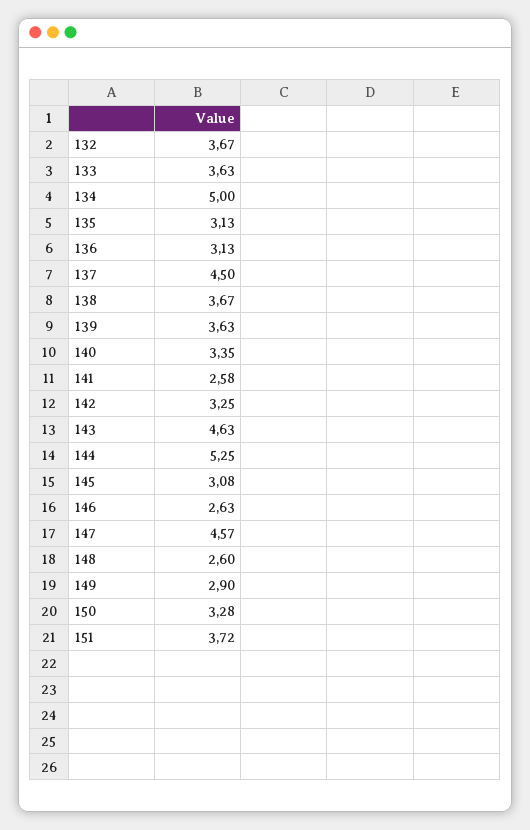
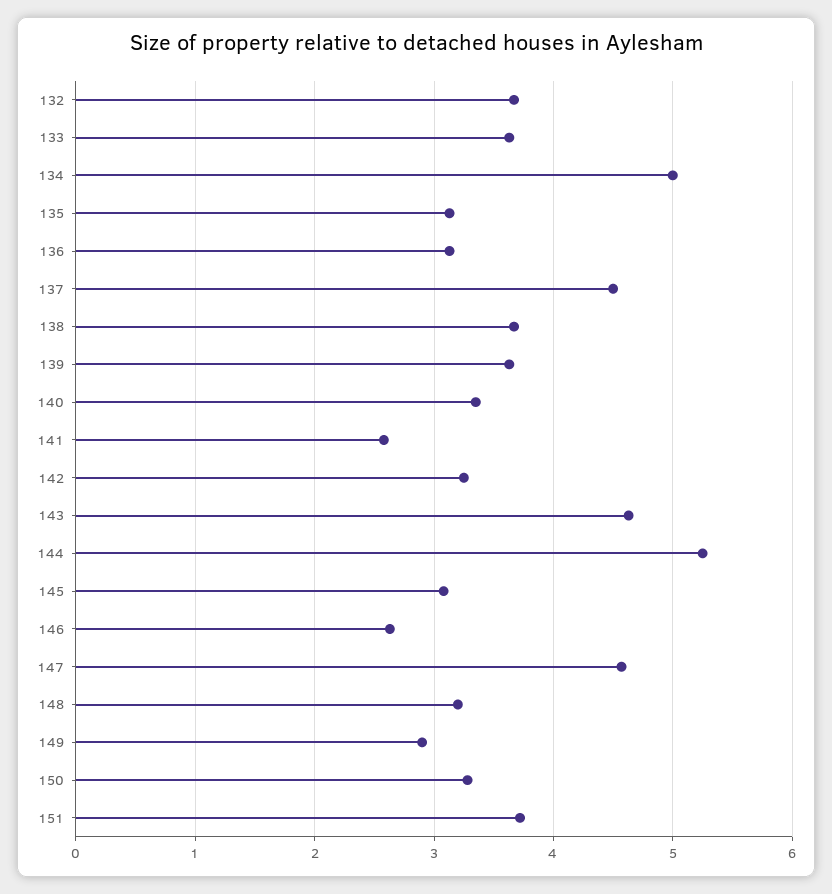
  {
    "132": 3.67,
    "133": 3.63,
    "134": 5,
    "135": 3.13,
    "136": 3.13,
    "137": 4.5,
    "138": 3.67,
    "139": 3.63,
    "140": 3.35,
    "141": 2.58,
    "142": 3.25,
    "143": 4.63,
    "144": 5.25,
    "145": 3.08,
    "146": 2.63,
    "147": 4.57,
-   "148": 2.6,
+   "148": 3.2,
    "149": 2.9,
    "150": 3.28,
    "151": 3.72
  }

